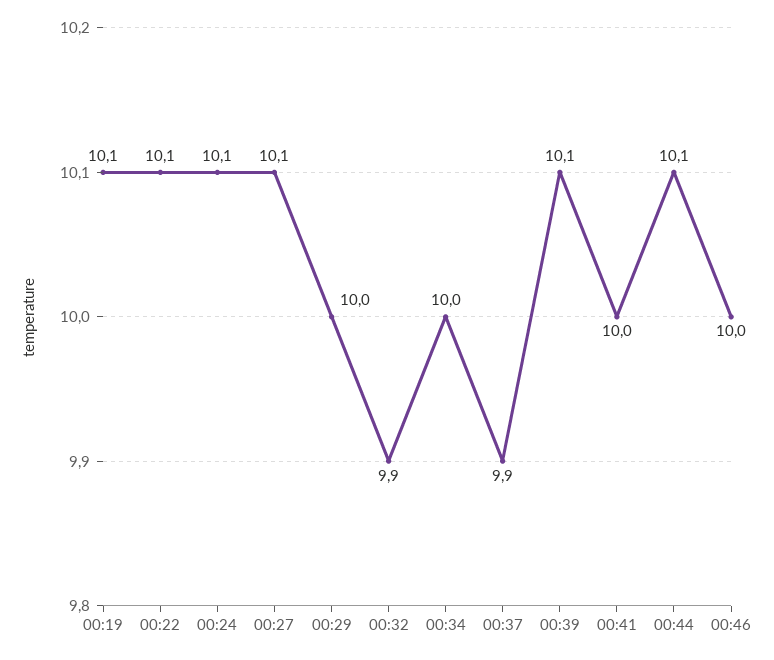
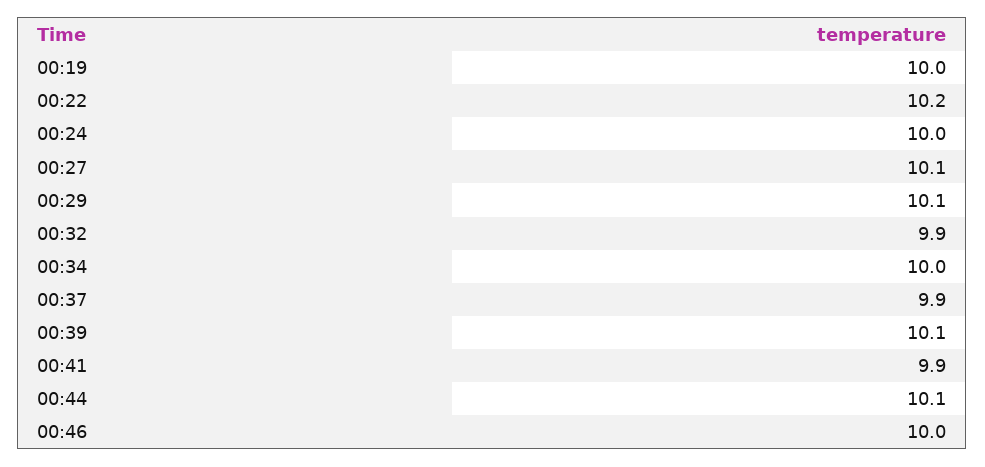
  {
-   "00:19": 10.1,
+   "00:19": 10,
-   "00:22": 10.1,
+   "00:22": 10.2,
-   "00:24": 10.1,
+   "00:24": 10,
    "00:27": 10.1,
-   "00:29": 10,
+   "00:29": 10.1,
    "00:32": 9.9,
    "00:34": 10,
    "00:37": 9.9,
    "00:39": 10.1,
-   "00:41": 10,
+   "00:41": 9.9,
    "00:44": 10.1,
    "00:46": 10
  }

